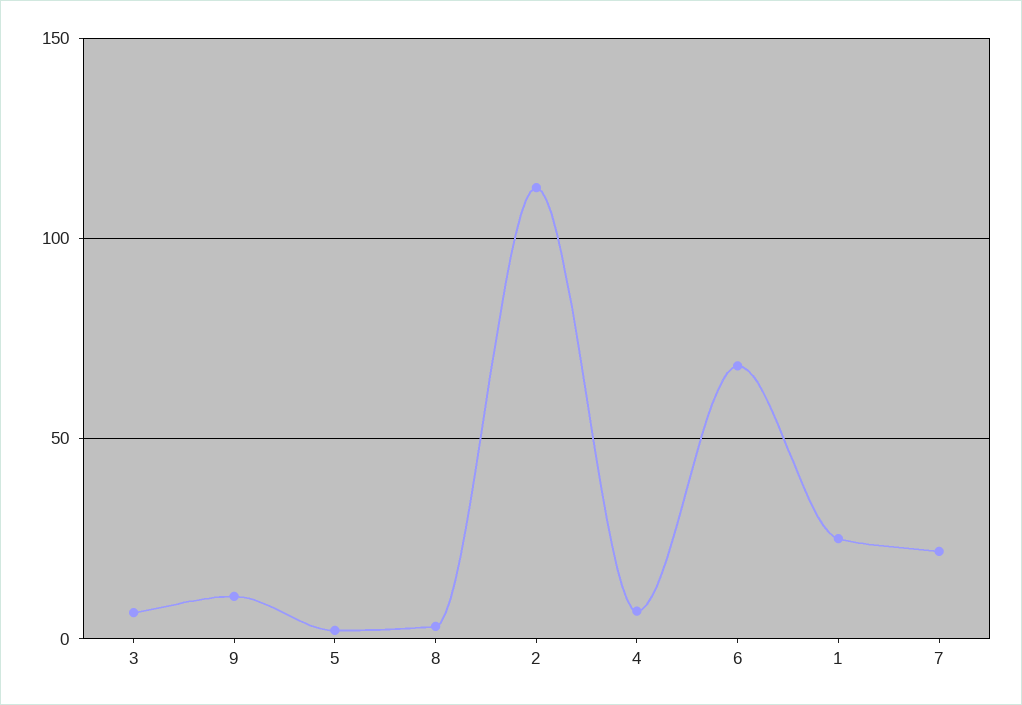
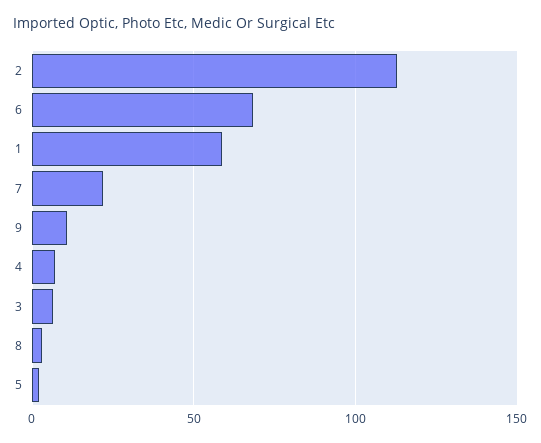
  {
    "3": 5,
    "9": 10,
    "5": 0,
    "8": 5,
    "2": 115,
    "4": 5,
    "6": 70,
-   "1": 25,
+   "1": 60,
    "7": 20
  }

